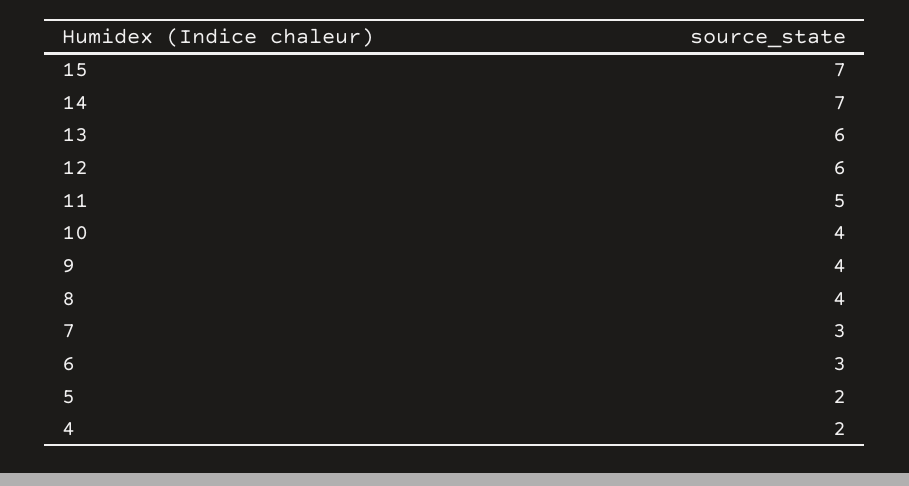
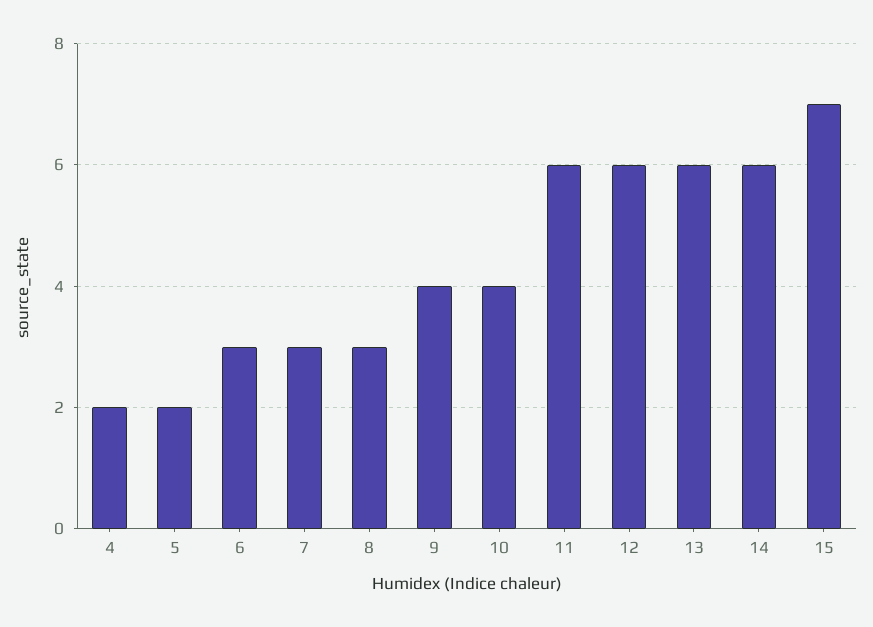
  {
    "15": 7,
-   "14": 7,
+   "14": 6,
    "13": 6,
    "12": 6,
-   "11": 5,
+   "11": 6,
    "10": 4,
    "9": 4,
-   "8": 4,
+   "8": 3,
    "7": 3,
    "6": 3,
    "5": 2,
    "4": 2
  }

